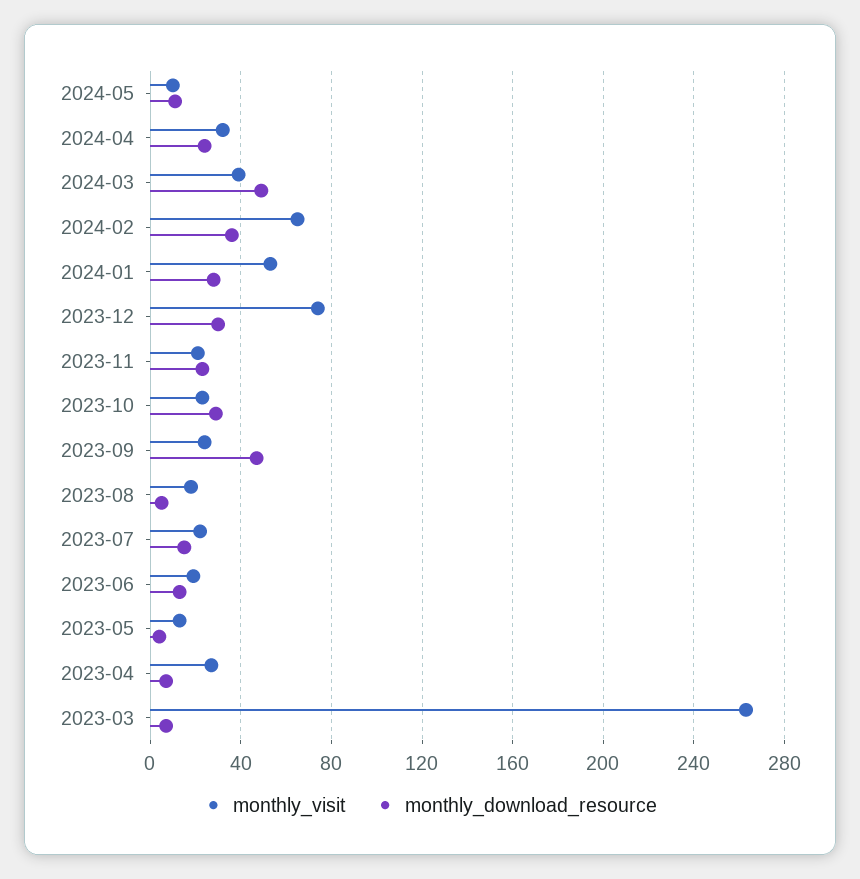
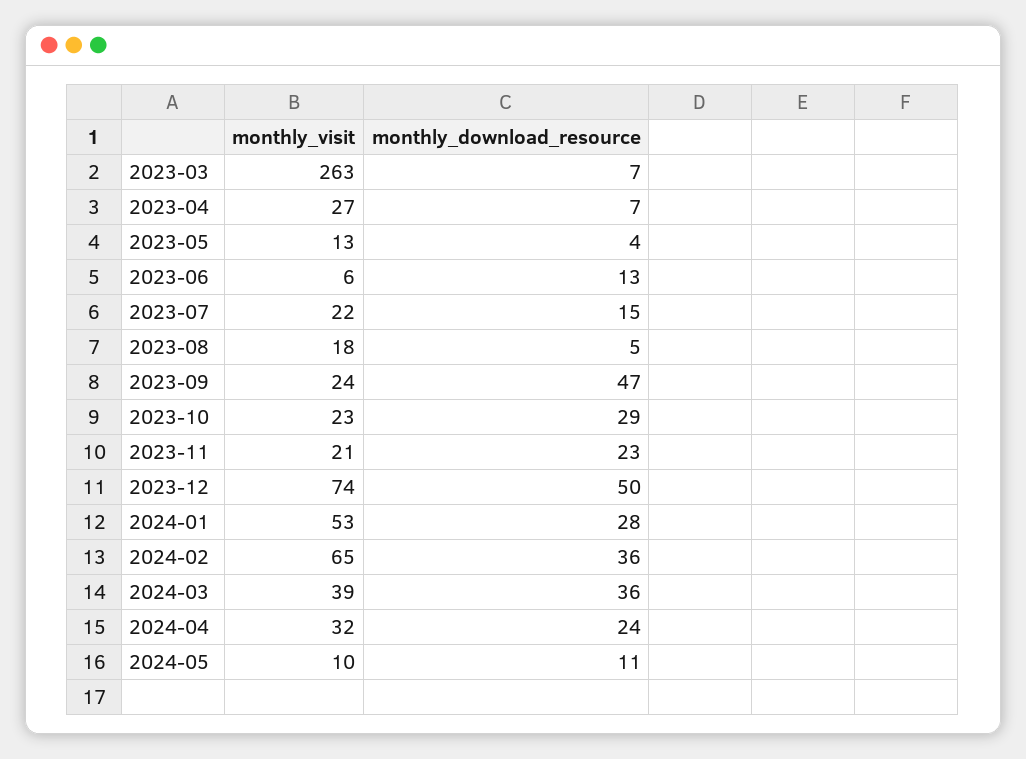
  {
    "monthly_visit": {
      "2024-05": 10,
      "2024-04": 32,
      "2024-03": 39,
      "2024-02": 65,
      "2024-01": 53,
      "2023-12": 74,
      "2023-11": 21,
      "2023-10": 23,
      "2023-09": 24,
      "2023-08": 18,
      "2023-07": 22,
-     "2023-06": 20,
+     "2023-06": 6,
      "2023-05": 13,
      "2023-04": 27,
      "2023-03": 263
    },
    "monthly_download_resource": {
      "2024-05": 11,
      "2024-04": 24,
-     "2024-03": 50,
+     "2024-03": 36,
      "2024-02": 36,
      "2024-01": 28,
-     "2023-12": 30,
+     "2023-12": 50,
      "2023-11": 23,
      "2023-10": 29,
      "2023-09": 47,
      "2023-08": 5,
      "2023-07": 15,
      "2023-06": 13,
      "2023-05": 4,
      "2023-04": 7,
      "2023-03": 7
    }
  }

